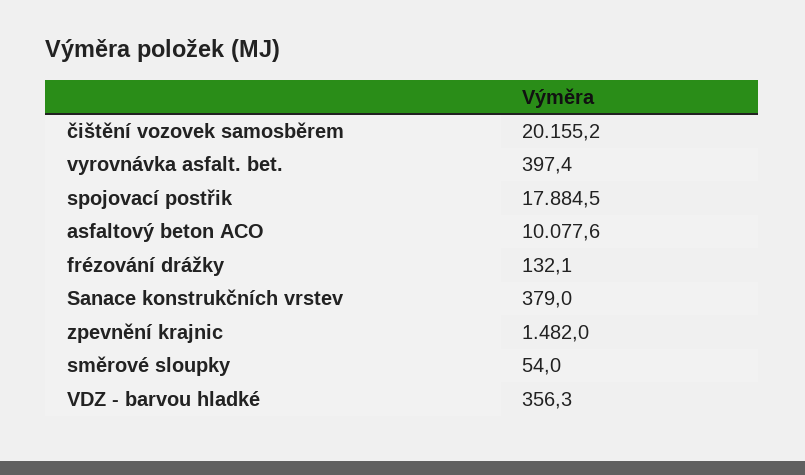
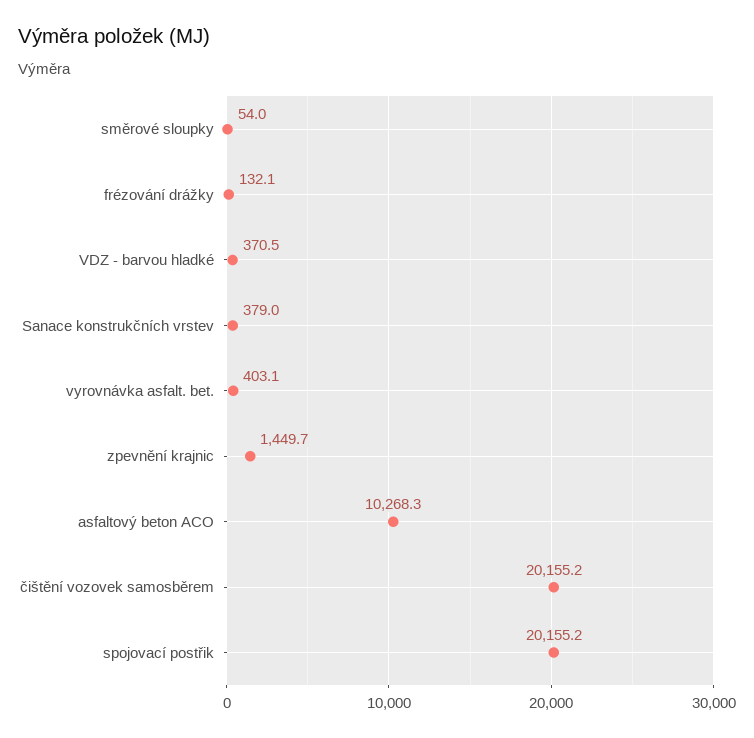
  {
    "čištění vozovek samosběrem": 20155.2,
-   "vyrovnávka asfalt. bet.": 397.4,
+   "vyrovnávka asfalt. bet.": 403.1,
-   "spojovací postřik": 17884.5,
+   "spojovací postřik": 20155.2,
-   "asfaltový beton ACO": 10077.6,
+   "asfaltový beton ACO": 10268.3,
    "frézování drážky": 132.1,
    "Sanace konstrukčních vrstev": 379,
-   "zpevnění krajnic": 1482,
+   "zpevnění krajnic": 1449.7,
    "směrové sloupky": 54,
-   "VDZ - barvou hladké": 356.3
+   "VDZ - barvou hladké": 370.5
  }

